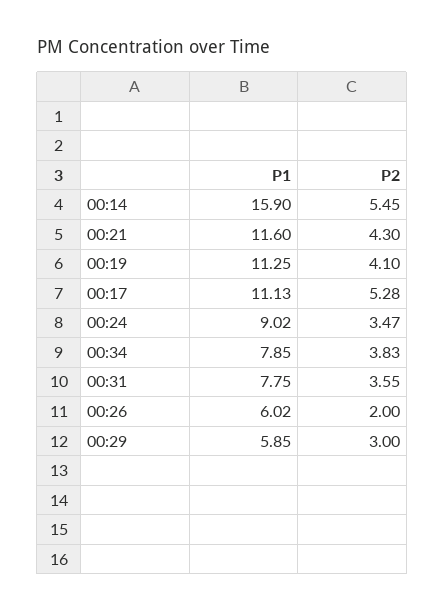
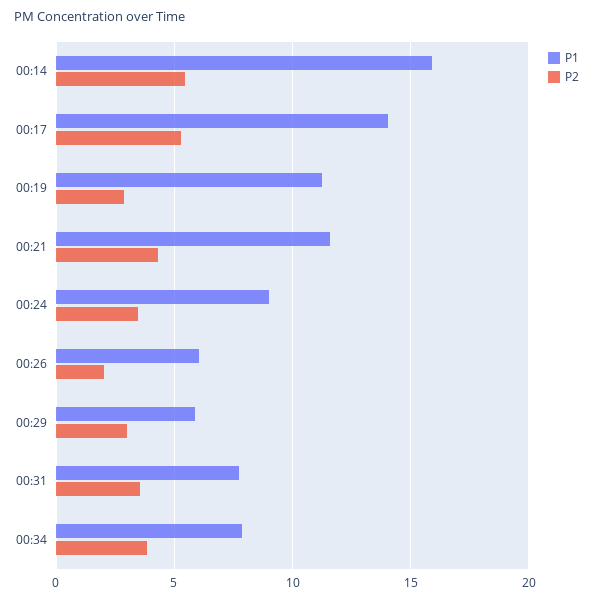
  {
    "P1": {
      "00:14": 15.9,
      "00:21": 11.6,
      "00:19": 11.25,
-     "00:17": 11.13,
+     "00:17": 14,
      "00:24": 9.02,
      "00:34": 7.85,
      "00:31": 7.75,
      "00:26": 6.02,
      "00:29": 5.85
    },
    "P2": {
      "00:14": 5.45,
      "00:21": 4.3,
-     "00:19": 4.1,
+     "00:19": 3,
      "00:17": 5.28,
      "00:24": 3.47,
      "00:34": 3.83,
      "00:31": 3.55,
      "00:26": 2,
      "00:29": 3
    }
  }

